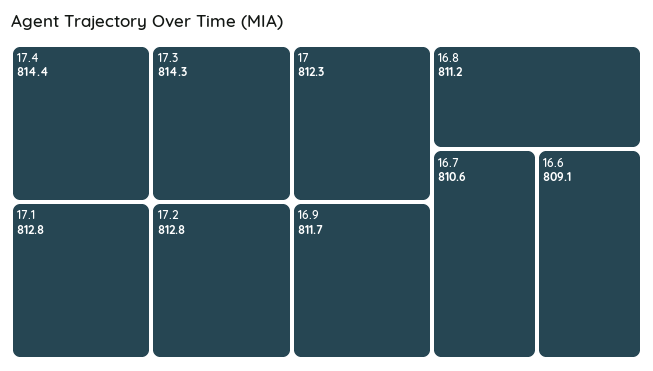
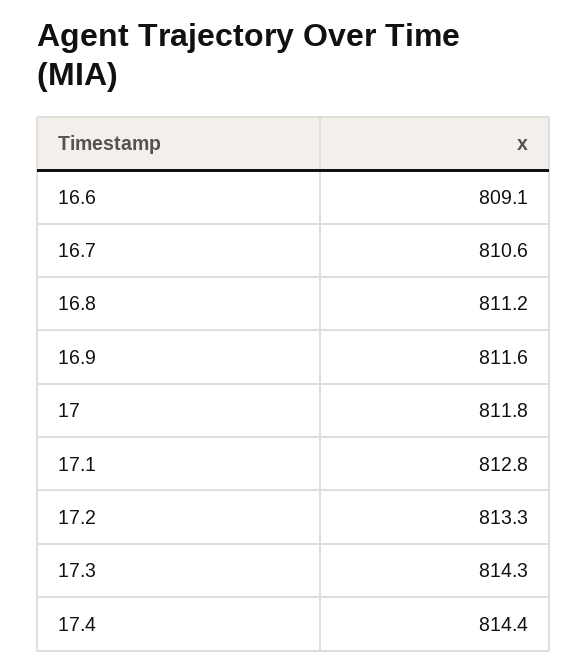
  {
    "17.4": 814.4,
    "17.3": 814.3,
    "17.1": 812.8,
-   "17.2": 812.8,
+   "17.2": 813.3,
-   "17": 812.3,
+   "17": 811.8,
-   "16.9": 811.7,
+   "16.9": 811.6,
    "16.8": 811.2,
    "16.7": 810.6,
    "16.6": 809.1
  }

